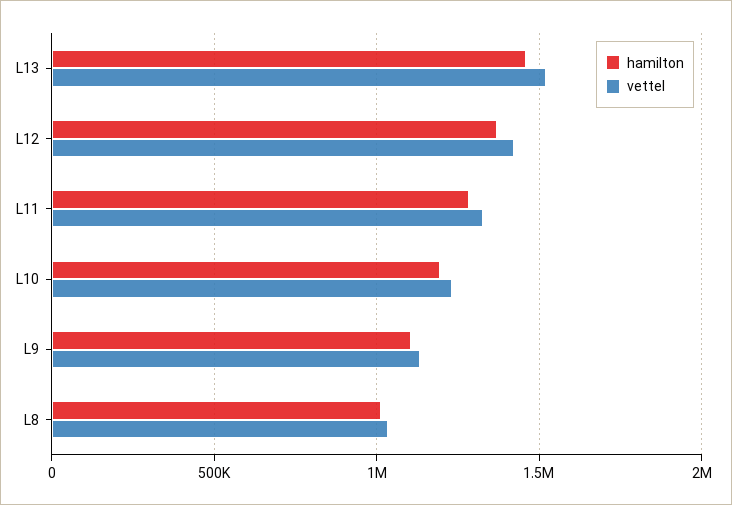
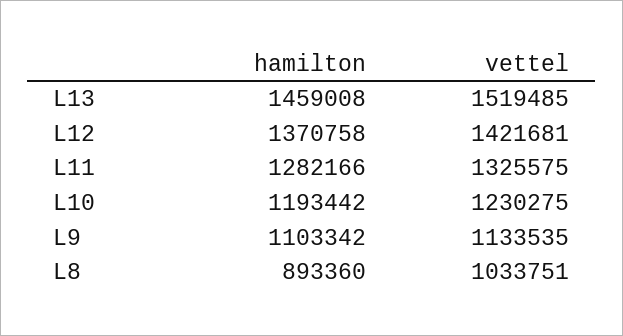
  {
    "hamilton": {
      "L13": 1459008,
      "L12": 1370758,
      "L11": 1282166,
      "L10": 1193442,
      "L9": 1103342,
-     "L8": 1000000
+     "L8": 893360
    },
    "vettel": {
      "L13": 1519485,
      "L12": 1421681,
      "L11": 1325575,
      "L10": 1230275,
      "L9": 1133535,
      "L8": 1033751
    }
  }

